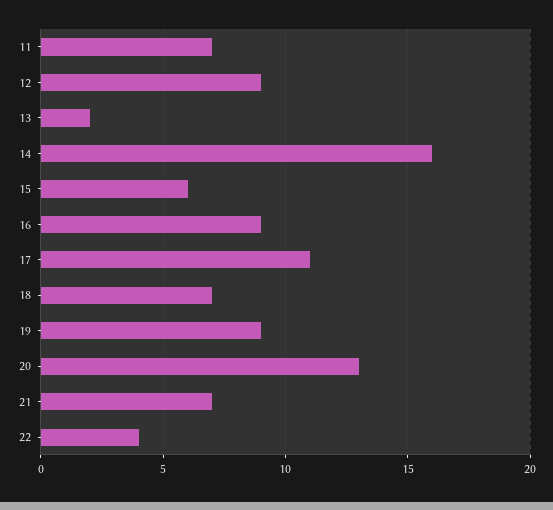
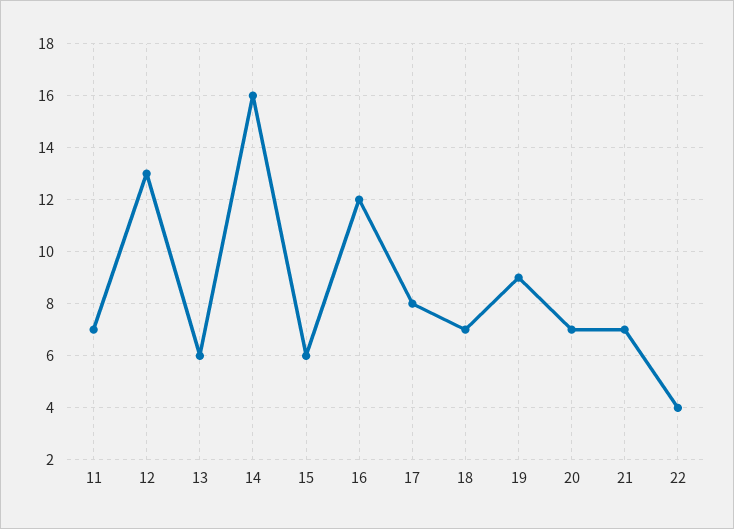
  {
    "11": 7,
-   "12": 9,
+   "12": 13,
-   "13": 2,
+   "13": 6,
    "14": 16,
    "15": 6,
-   "16": 9,
+   "16": 12,
-   "17": 11,
+   "17": 8,
    "18": 7,
    "19": 9,
-   "20": 13,
+   "20": 7,
    "21": 7,
    "22": 4
  }

